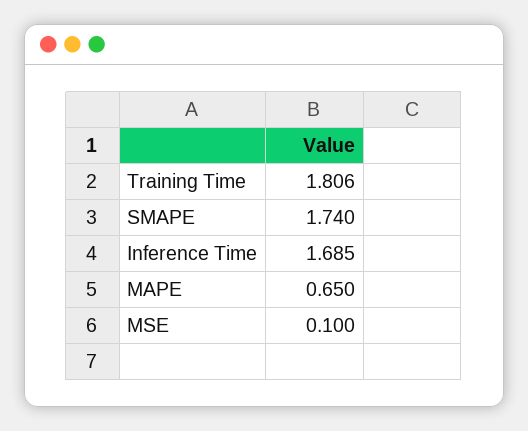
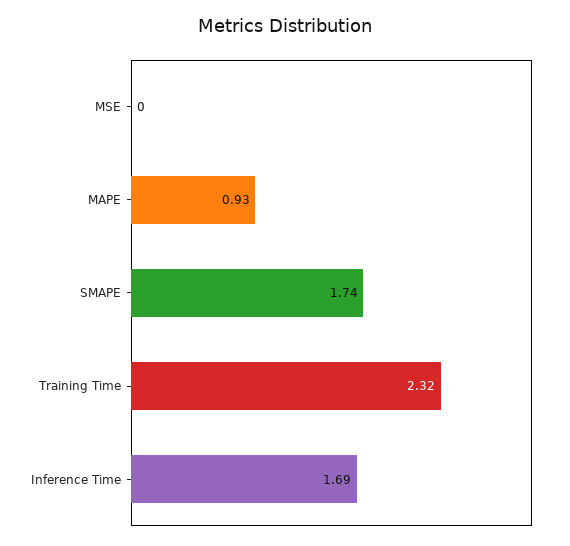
  {
-   "Training Time": 1.806,
+   "Training Time": 2.32,
    "SMAPE": 1.74,
    "Inference Time": 1.685,
-   "MAPE": 0.65,
+   "MAPE": 0.93,
-   "MSE": 0.1
+   "MSE": 0
  }

